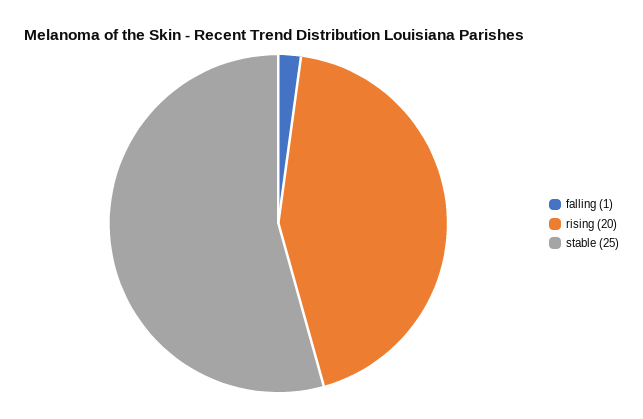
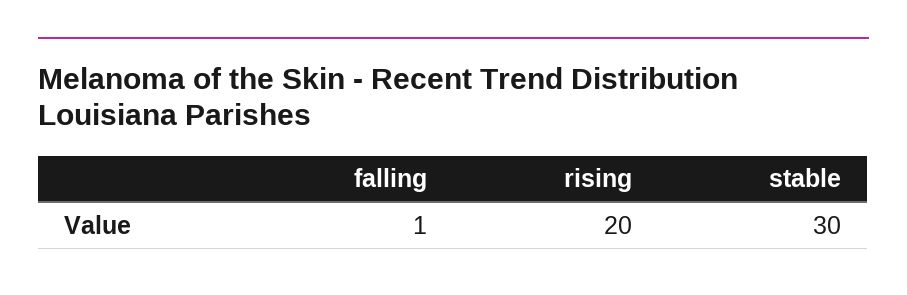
  {
    "falling": 1,
    "rising": 20,
-   "stable": 25
+   "stable": 30
  }

